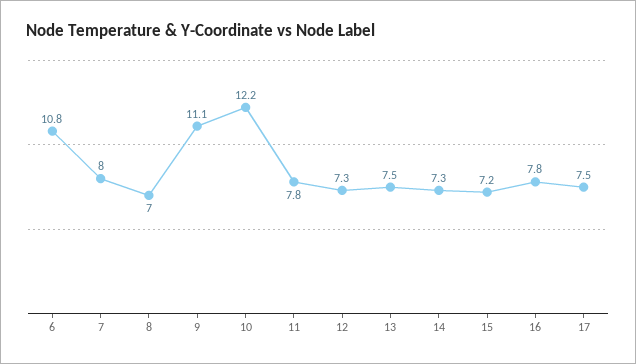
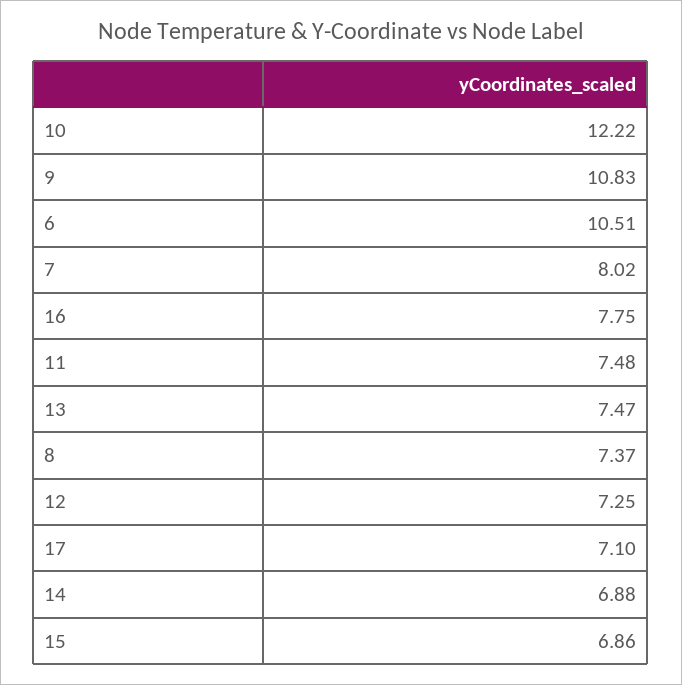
  {
-   "6": 10.8,
+   "6": 10.51,
    "7": 8.02,
-   "8": 7,
+   "8": 7.37,
-   "9": 11.1,
+   "9": 10.83,
    "10": 12.22,
-   "11": 7.8,
+   "11": 7.48,
    "12": 7.25,
    "13": 7.47,
-   "14": 7.3,
+   "14": 6.88,
-   "15": 7.2,
+   "15": 6.86,
    "16": 7.75,
-   "17": 7.5
+   "17": 7.1
  }

